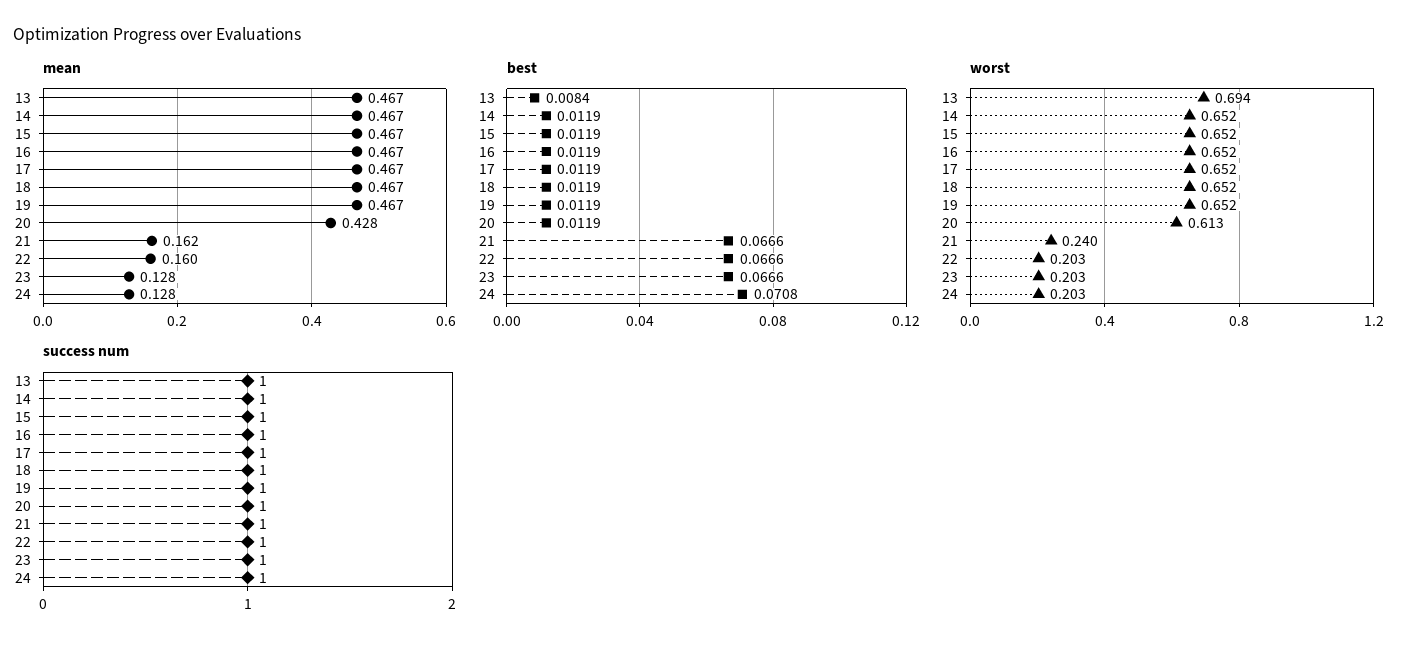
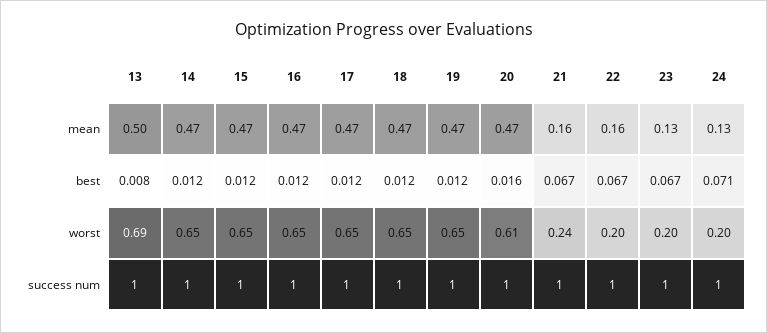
  {
    "mean": {
-     "13": 0.467,
+     "13": 0.5,
      "14": 0.467,
      "15": 0.467,
      "16": 0.467,
      "17": 0.467,
      "18": 0.467,
      "19": 0.467,
-     "20": 0.428,
+     "20": 0.47,
      "21": 0.162,
      "22": 0.16,
      "23": 0.128,
      "24": 0.128
    },
    "best": {
      "13": 0.0084,
      "14": 0.0119,
      "15": 0.0119,
      "16": 0.0119,
      "17": 0.0119,
      "18": 0.0119,
      "19": 0.0119,
-     "20": 0.0119,
+     "20": 0.016,
      "21": 0.0666,
      "22": 0.0666,
      "23": 0.0666,
      "24": 0.0708
    },
    "worst": {
      "13": 0.694,
      "14": 0.652,
      "15": 0.652,
      "16": 0.652,
      "17": 0.652,
      "18": 0.652,
      "19": 0.652,
      "20": 0.613,
      "21": 0.24,
      "22": 0.203,
      "23": 0.203,
      "24": 0.203
    },
    "success num": {
      "13": 1,
      "14": 1,
      "15": 1,
      "16": 1,
      "17": 1,
      "18": 1,
      "19": 1,
      "20": 1,
      "21": 1,
      "22": 1,
      "23": 1,
      "24": 1
    }
  }

